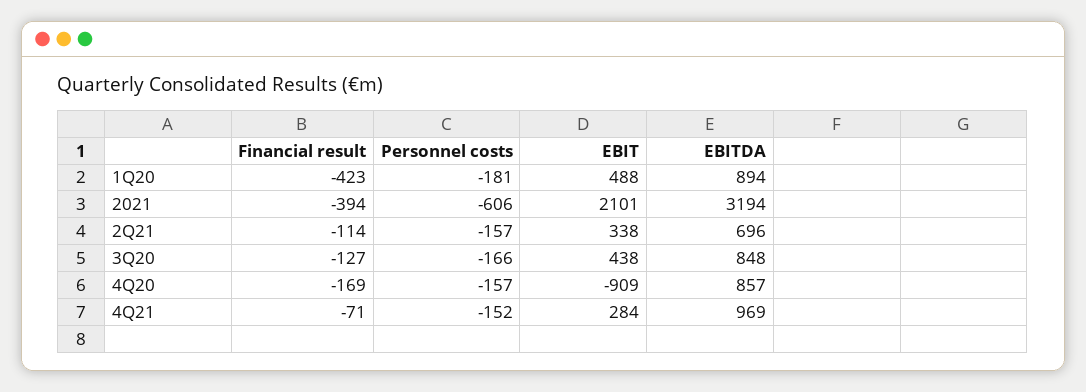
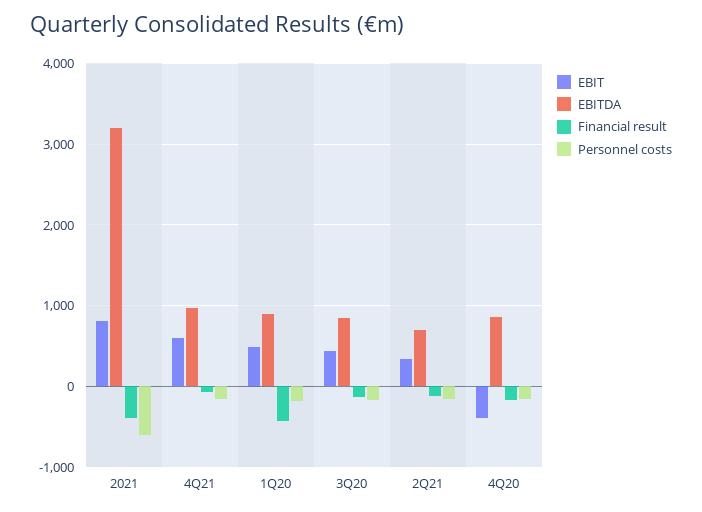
  {
    "Financial result": {
      "1Q20": -423,
      "2021": -394,
      "2Q21": -114,
      "3Q20": -127,
      "4Q20": -169,
      "4Q21": -71
    },
    "Personnel costs": {
      "1Q20": -181,
      "2021": -606,
      "2Q21": -157,
      "3Q20": -166,
      "4Q20": -157,
      "4Q21": -152
    },
    "EBIT": {
      "1Q20": 488,
-     "2021": 2101,
+     "2021": 800,
      "2Q21": 338,
      "3Q20": 438,
-     "4Q20": -909,
+     "4Q20": -400,
-     "4Q21": 284
+     "4Q21": 600
    },
    "EBITDA": {
      "1Q20": 894,
      "2021": 3194,
      "2Q21": 696,
      "3Q20": 848,
      "4Q20": 857,
      "4Q21": 969
    }
  }

